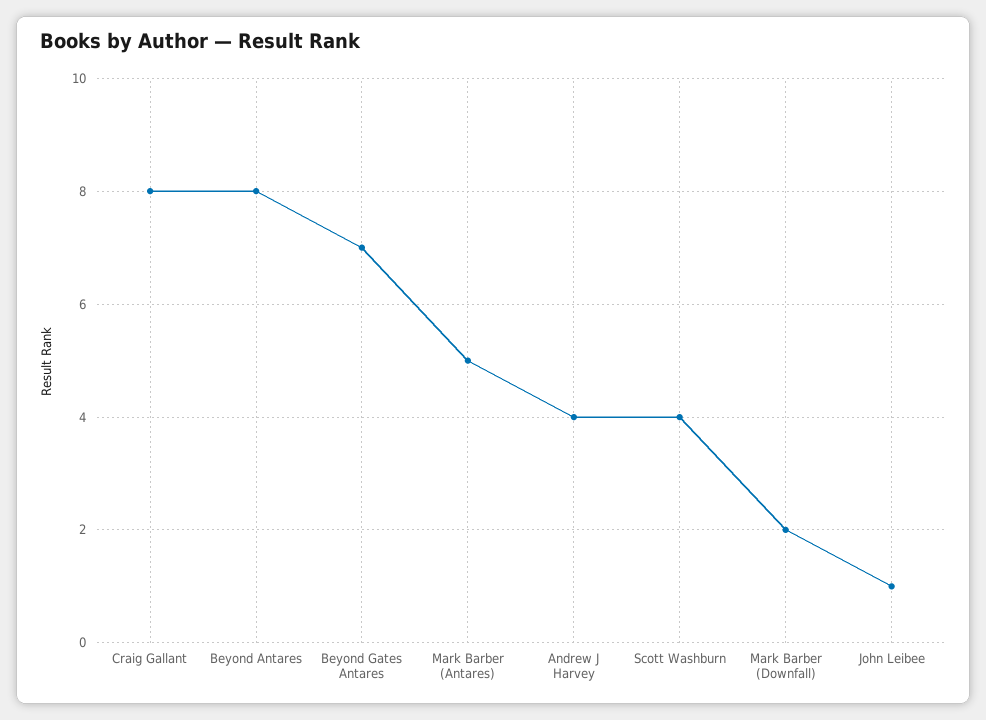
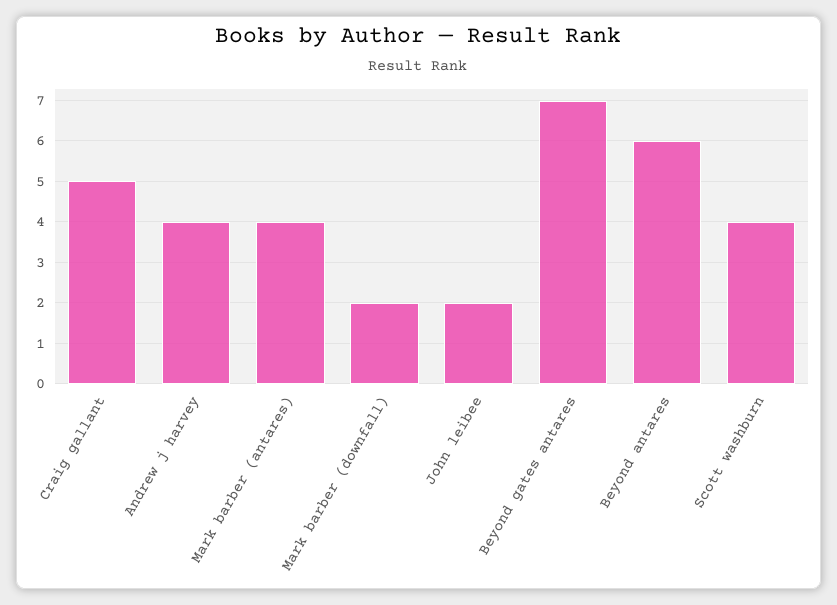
  {
-   "Craig Gallant": 8,
+   "Craig Gallant": 5,
-   "Beyond Antares": 8,
+   "Beyond Antares": 6,
    "Beyond Gates Antares": 7,
-   "Mark Barber (Antares)": 5,
+   "Mark Barber (Antares)": 4,
    "Andrew J Harvey": 4,
    "Scott Washburn": 4,
    "Mark Barber (Downfall)": 2,
-   "John Leibee": 1
+   "John Leibee": 2
  }

